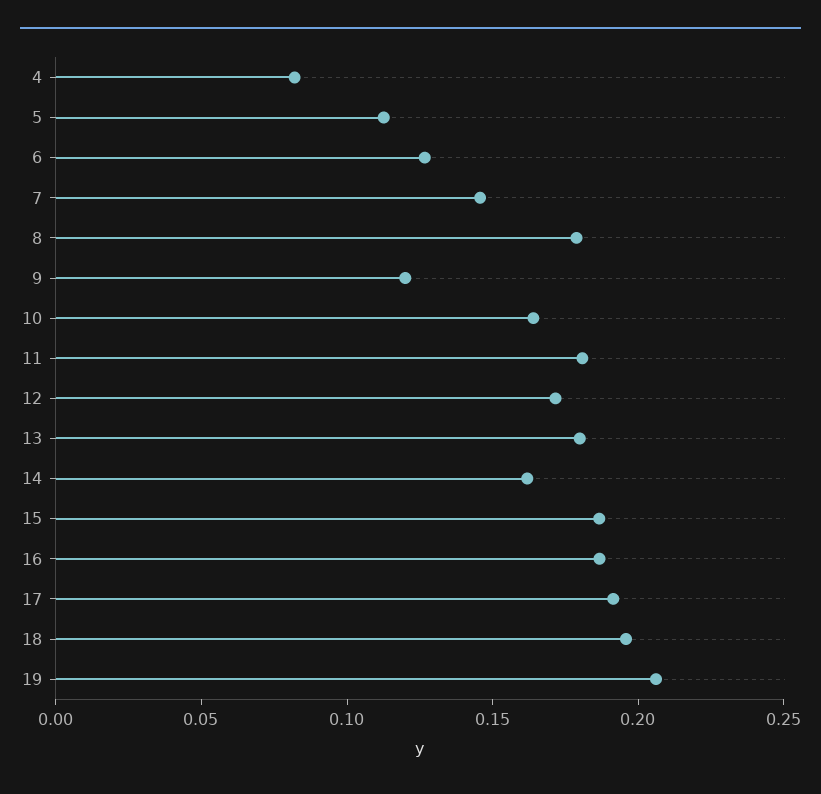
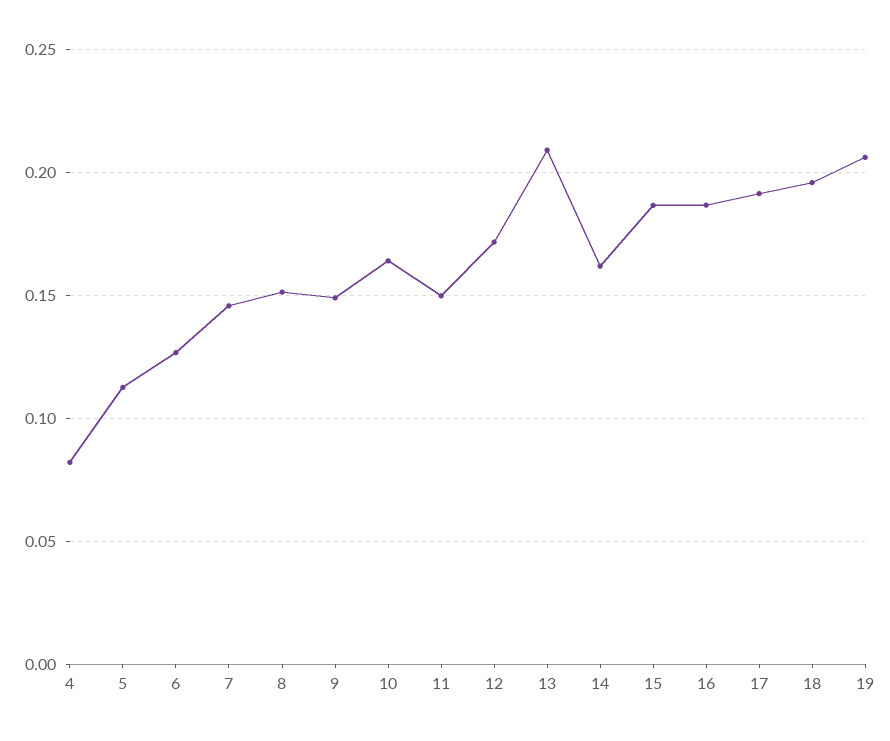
  {
    "4": 0.08,
    "5": 0.115,
    "6": 0.125,
    "7": 0.145,
-   "8": 0.18,
+   "8": 0.15,
-   "9": 0.12,
+   "9": 0.15,
    "10": 0.165,
-   "11": 0.18,
+   "11": 0.15,
    "12": 0.17,
-   "13": 0.18,
+   "13": 0.21,
    "14": 0.16,
    "15": 0.185,
    "16": 0.185,
    "17": 0.19,
    "18": 0.195,
    "19": 0.205
  }

